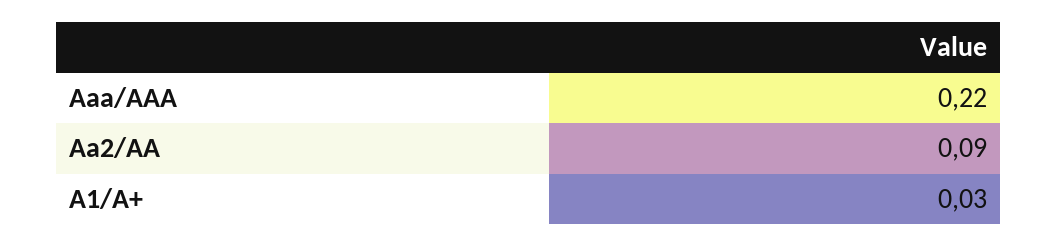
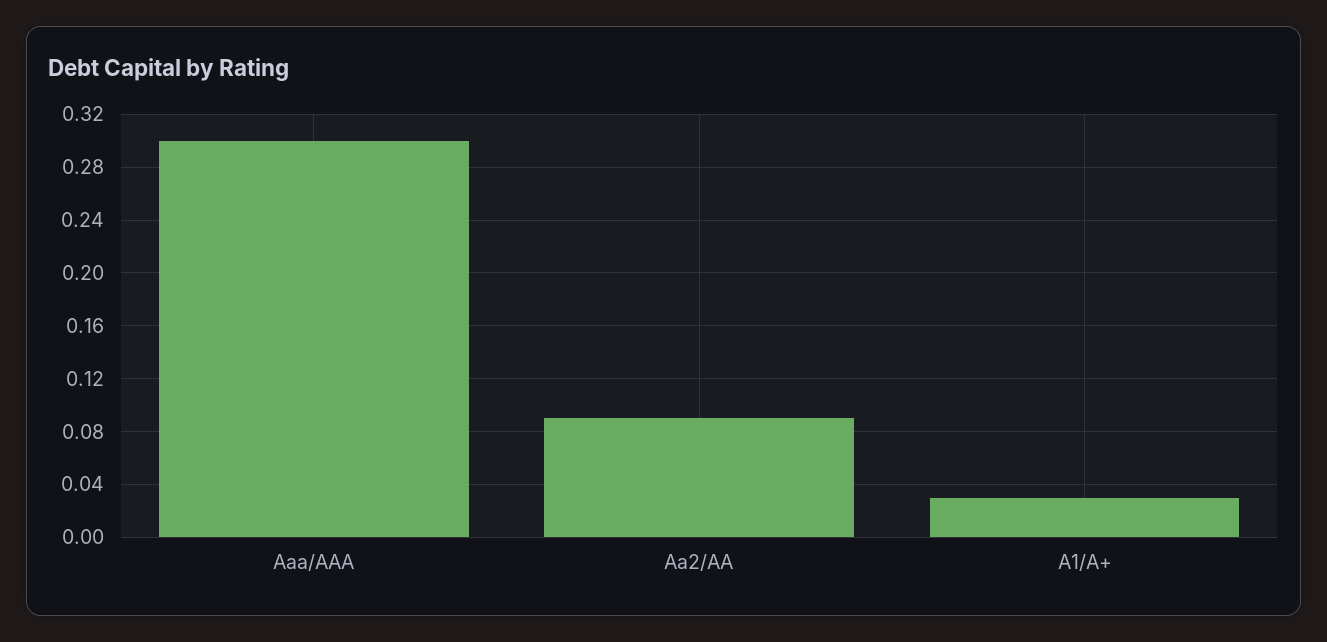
  {
-   "Aaa/AAA": 0.22,
+   "Aaa/AAA": 0.3,
    "Aa2/AA": 0.09,
    "A1/A+": 0.03
  }

